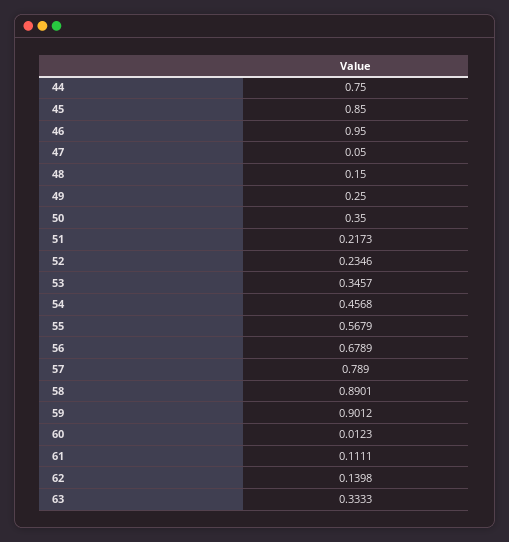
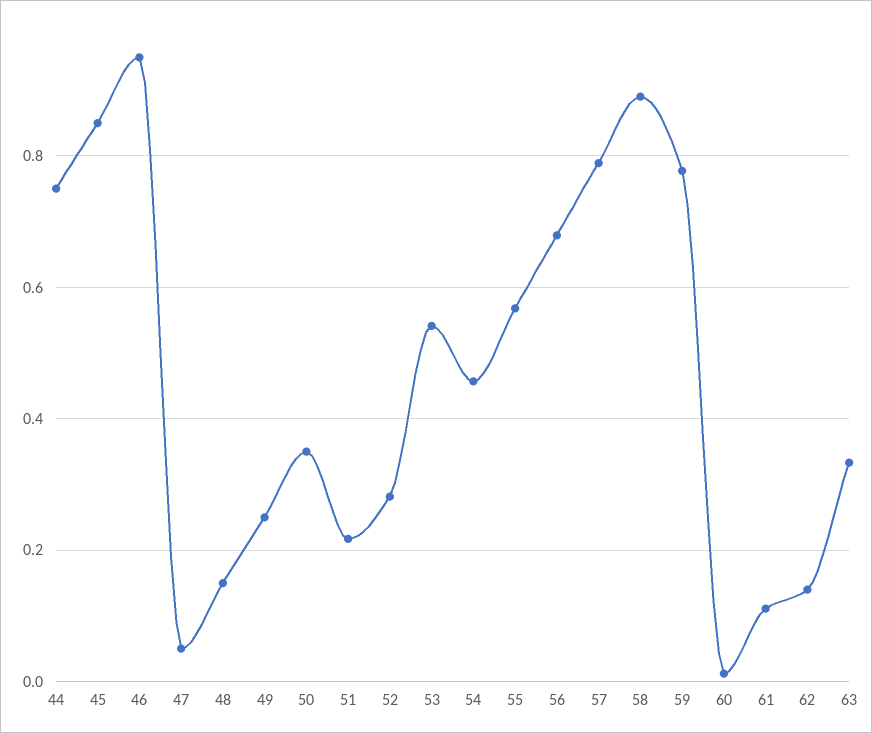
  {
    "44": 0.75,
    "45": 0.85,
    "46": 0.95,
    "47": 0.05,
    "48": 0.15,
    "49": 0.25,
    "50": 0.35,
    "51": 0.2173,
-   "52": 0.2346,
+   "52": 0.28,
-   "53": 0.3457,
+   "53": 0.54,
    "54": 0.4568,
    "55": 0.5679,
    "56": 0.6789,
    "57": 0.789,
    "58": 0.8901,
-   "59": 0.9012,
+   "59": 0.78,
    "60": 0.0123,
    "61": 0.1111,
    "62": 0.1398,
    "63": 0.3333
  }

